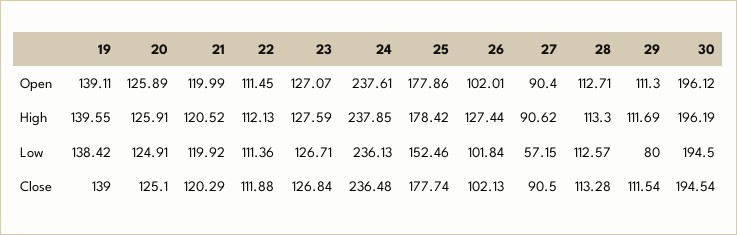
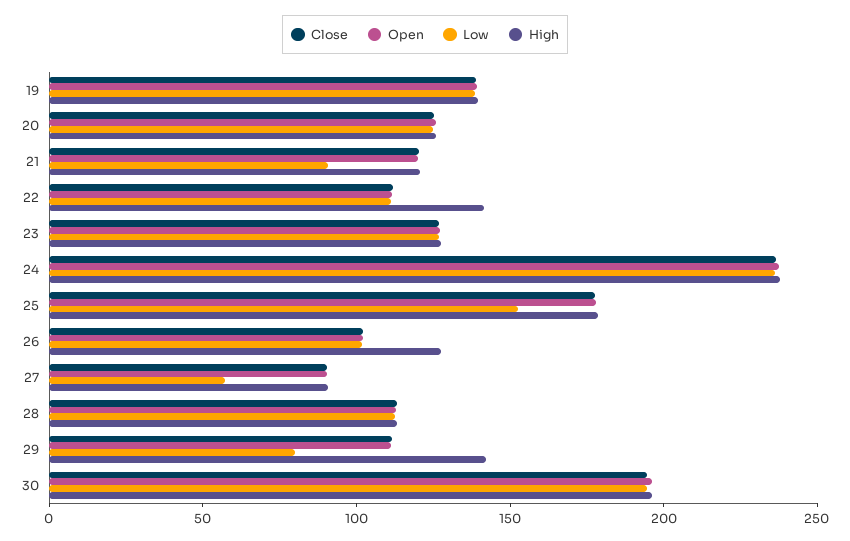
  {
    "Open": {
      "19": 139.11,
      "20": 125.89,
      "21": 119.99,
      "22": 111.45,
      "23": 127.07,
      "24": 237.61,
      "25": 177.86,
      "26": 102.01,
      "27": 90.4,
      "28": 112.71,
      "29": 111.3,
      "30": 196.12
    },
    "High": {
      "19": 139.55,
      "20": 125.91,
      "21": 120.52,
-     "22": 112.13,
+     "22": 140,
      "23": 127.59,
      "24": 237.85,
      "25": 178.42,
      "26": 127.44,
      "27": 90.62,
      "28": 113.3,
-     "29": 111.69,
+     "29": 140,
      "30": 196.19
    },
    "Low": {
      "19": 138.42,
      "20": 124.91,
-     "21": 119.92,
+     "21": 90,
      "22": 111.36,
      "23": 126.71,
      "24": 236.13,
      "25": 152.46,
      "26": 101.84,
      "27": 57.15,
      "28": 112.57,
      "29": 80,
      "30": 194.5
    },
    "Close": {
      "19": 139,
      "20": 125.1,
      "21": 120.29,
      "22": 111.88,
      "23": 126.84,
      "24": 236.48,
      "25": 177.74,
      "26": 102.13,
      "27": 90.5,
      "28": 113.28,
      "29": 111.54,
      "30": 194.54
    }
  }

